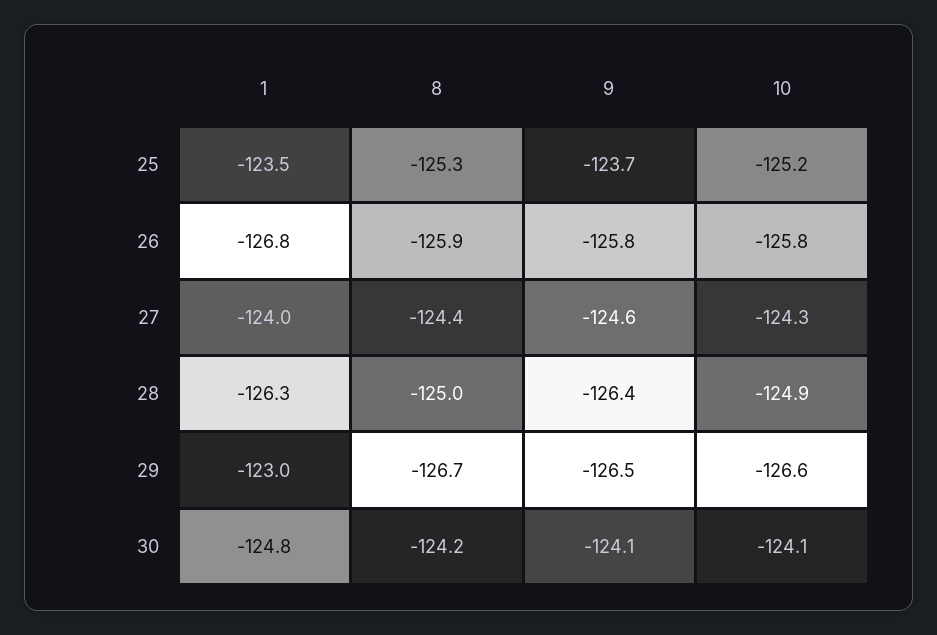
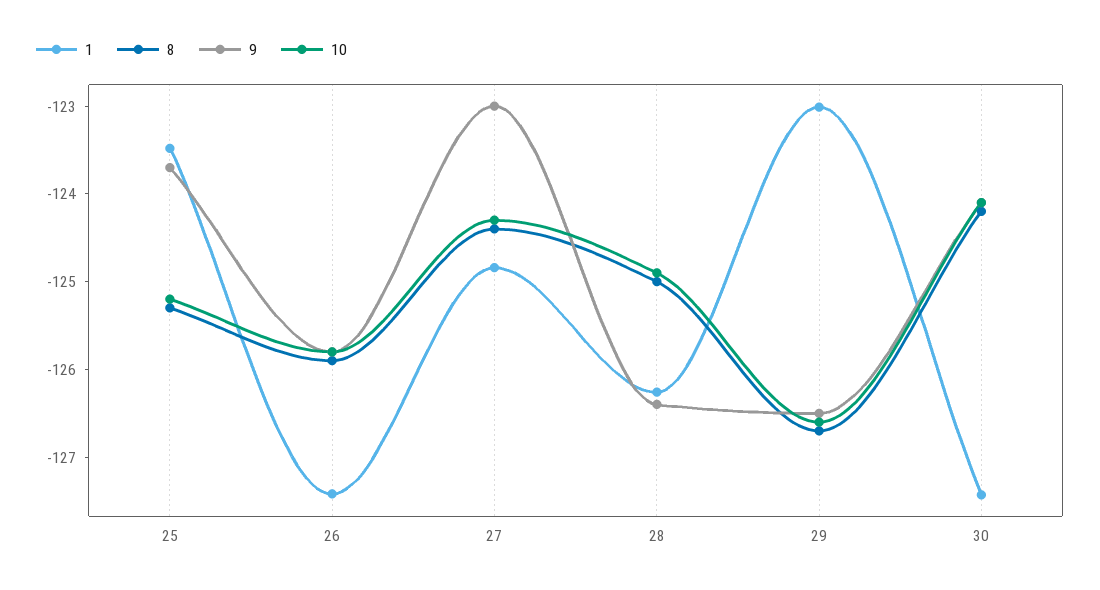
  {
    "1": {
      "25": -123.5,
-     "26": -126.8,
+     "26": -127.4,
-     "27": -124,
+     "27": -124.8,
      "28": -126.3,
      "29": -123,
-     "30": -124.8
+     "30": -127.4
    },
    "8": {
      "25": -125.3,
      "26": -125.9,
      "27": -124.4,
      "28": -125,
      "29": -126.7,
      "30": -124.2
    },
    "9": {
      "25": -123.7,
      "26": -125.8,
-     "27": -124.6,
+     "27": -123,
      "28": -126.4,
      "29": -126.5,
      "30": -124.1
    },
    "10": {
      "25": -125.2,
      "26": -125.8,
      "27": -124.3,
      "28": -124.9,
      "29": -126.6,
      "30": -124.1
    }
  }

